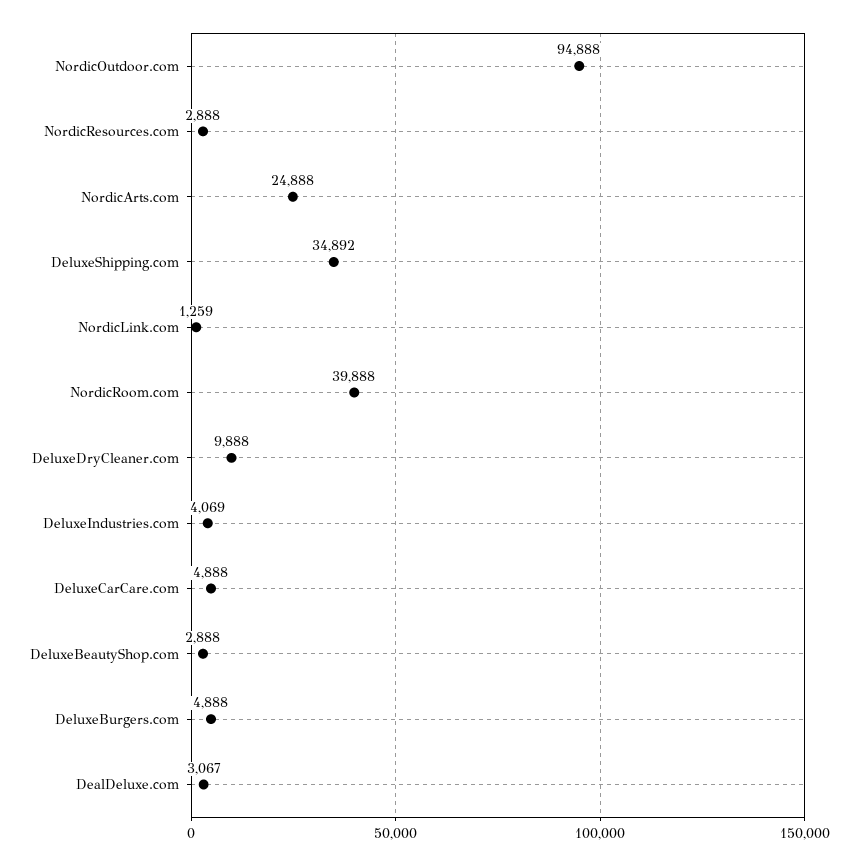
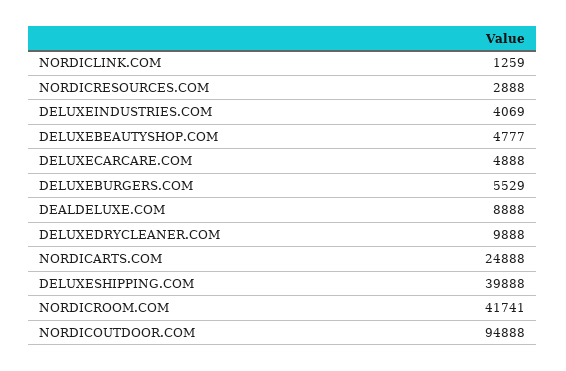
  {
    "NordicOutdoor.com": 94888,
    "NordicResources.com": 2888,
    "NordicArts.com": 24888,
-   "DeluxeShipping.com": 34892,
+   "DeluxeShipping.com": 39888,
    "NordicLink.com": 1259,
-   "NordicRoom.com": 39888,
+   "NordicRoom.com": 41741,
    "DeluxeDryCleaner.com": 9888,
    "DeluxeIndustries.com": 4069,
    "DeluxeCarCare.com": 4888,
-   "DeluxeBeautyShop.com": 2888,
+   "DeluxeBeautyShop.com": 4777,
-   "DeluxeBurgers.com": 4888,
+   "DeluxeBurgers.com": 5529,
-   "DealDeluxe.com": 3067
+   "DealDeluxe.com": 8888
  }

